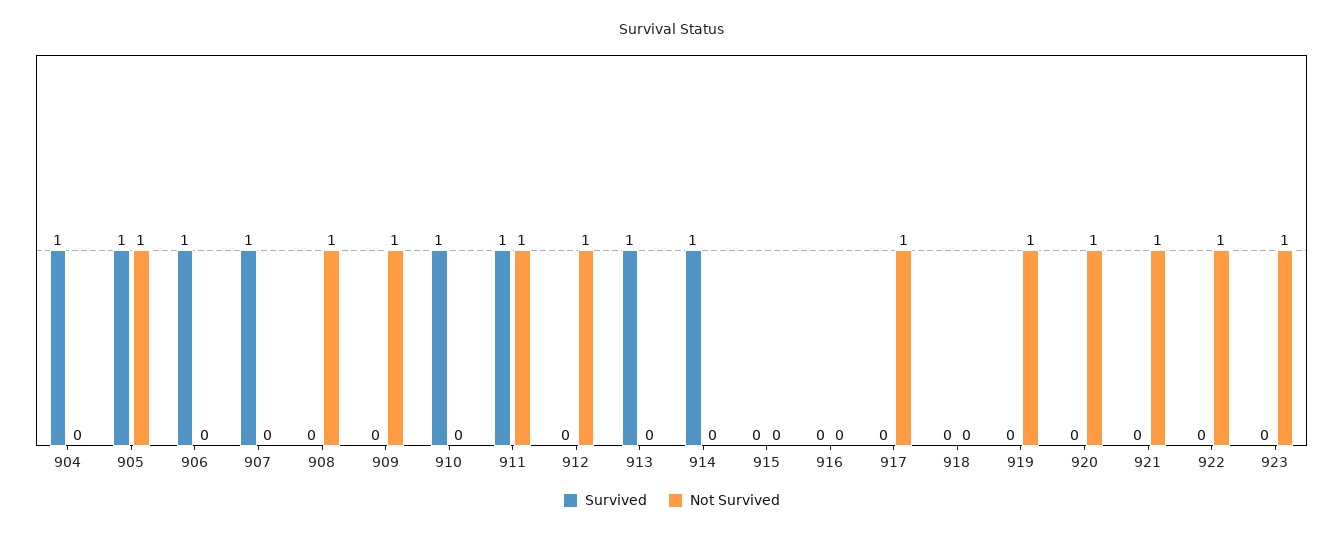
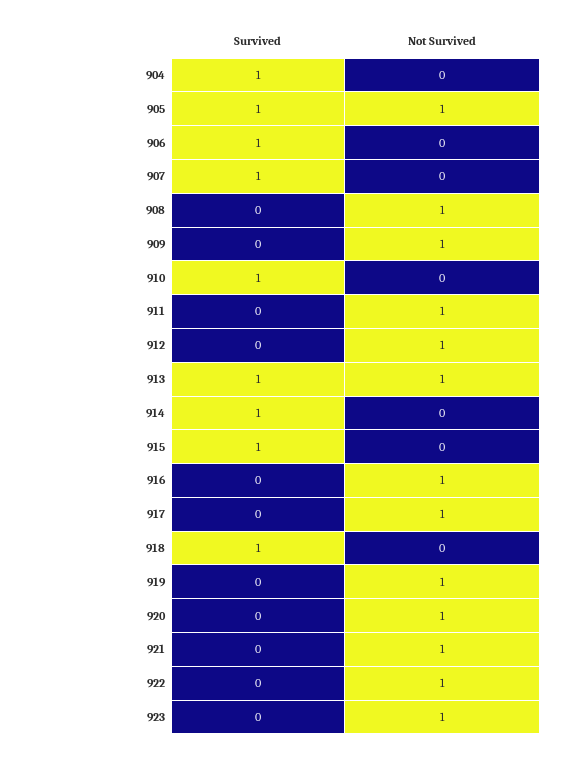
  {
    "Survived": {
      "904": 1,
      "905": 1,
      "906": 1,
      "907": 1,
      "908": 0,
      "909": 0,
      "910": 1,
-     "911": 1,
+     "911": 0,
      "912": 0,
      "913": 1,
      "914": 1,
-     "915": 0,
+     "915": 1,
      "916": 0,
      "917": 0,
-     "918": 0,
+     "918": 1,
      "919": 0,
      "920": 0,
      "921": 0,
      "922": 0,
      "923": 0
    },
    "Not Survived": {
      "904": 0,
      "905": 1,
      "906": 0,
      "907": 0,
      "908": 1,
      "909": 1,
      "910": 0,
      "911": 1,
      "912": 1,
-     "913": 0,
+     "913": 1,
      "914": 0,
      "915": 0,
-     "916": 0,
+     "916": 1,
      "917": 1,
      "918": 0,
      "919": 1,
      "920": 1,
      "921": 1,
      "922": 1,
      "923": 1
    }
  }

